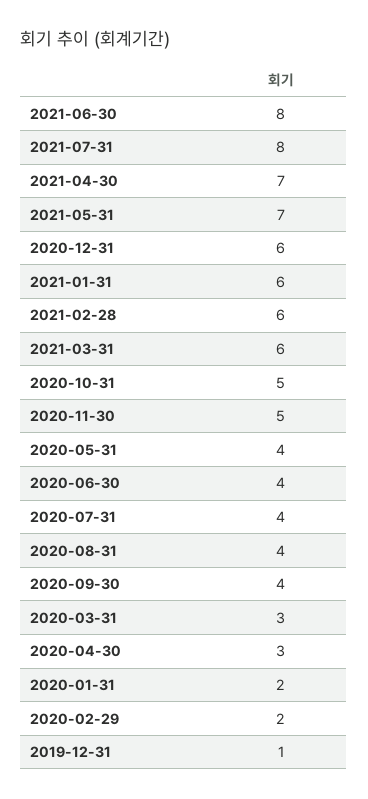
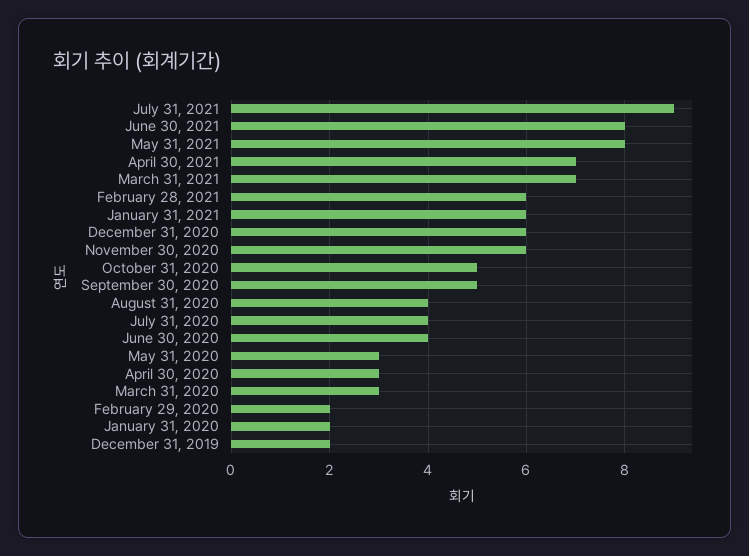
  {
    "2021-06-30": 8,
-   "2021-07-31": 8,
+   "2021-07-31": 9,
    "2021-04-30": 7,
-   "2021-05-31": 7,
+   "2021-05-31": 8,
    "2020-12-31": 6,
    "2021-01-31": 6,
    "2021-02-28": 6,
-   "2021-03-31": 6,
+   "2021-03-31": 7,
    "2020-10-31": 5,
-   "2020-11-30": 5,
+   "2020-11-30": 6,
-   "2020-05-31": 4,
+   "2020-05-31": 3,
    "2020-06-30": 4,
    "2020-07-31": 4,
    "2020-08-31": 4,
-   "2020-09-30": 4,
+   "2020-09-30": 5,
    "2020-03-31": 3,
    "2020-04-30": 3,
    "2020-01-31": 2,
    "2020-02-29": 2,
-   "2019-12-31": 1
+   "2019-12-31": 2
  }

